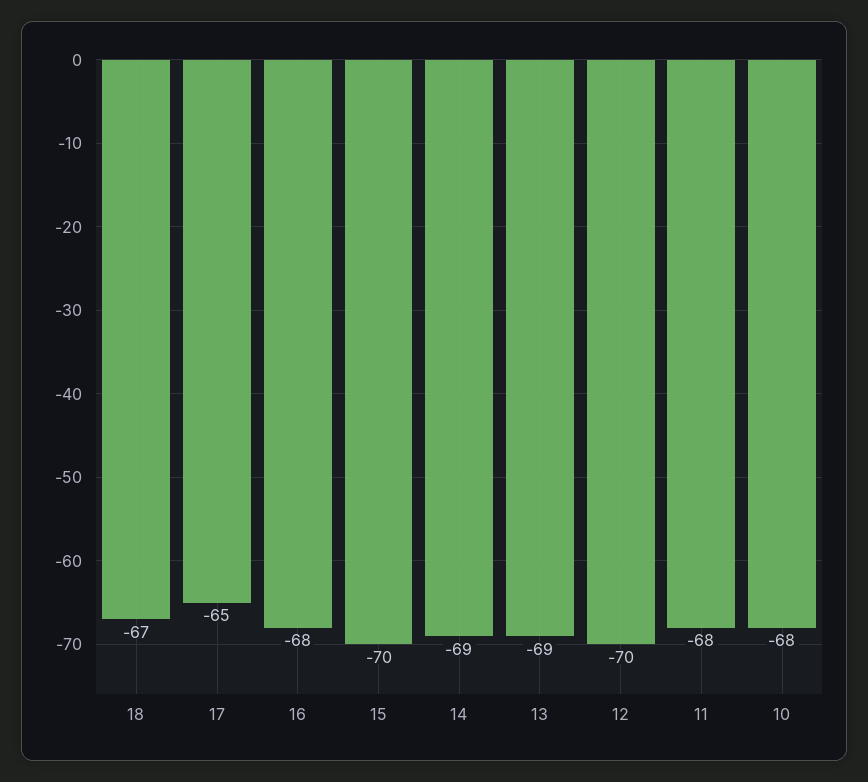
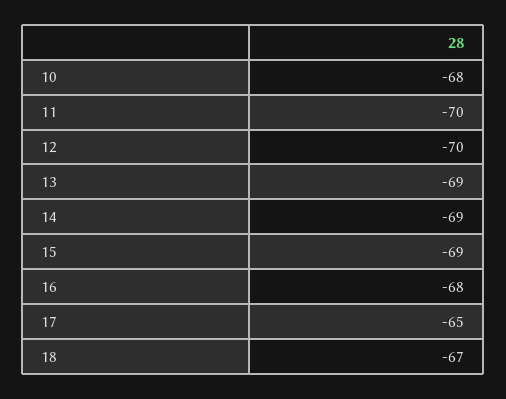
  {
    "18": -67,
    "17": -65,
    "16": -68,
-   "15": -70,
+   "15": -69,
    "14": -69,
    "13": -69,
    "12": -70,
-   "11": -68,
+   "11": -70,
    "10": -68
  }

